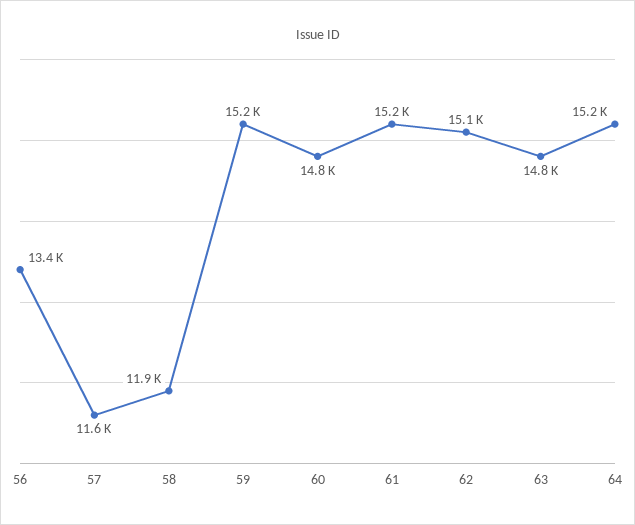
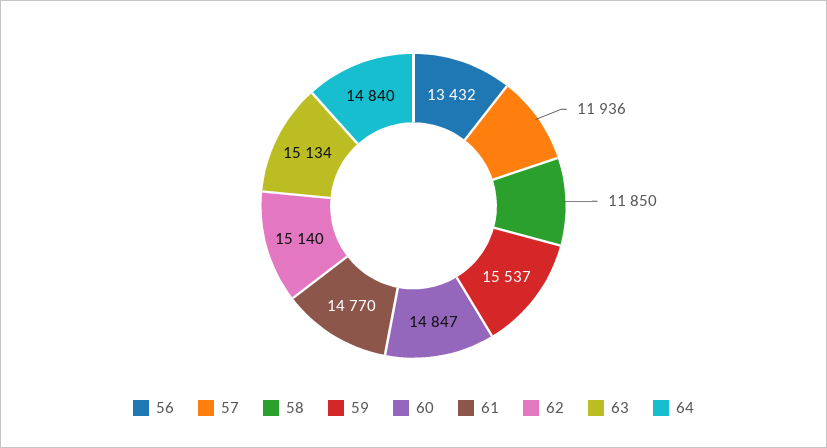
  {
    "56": 13432,
-   "57": 11600,
+   "57": 11936,
    "58": 11850,
-   "59": 15200,
+   "59": 15537,
    "60": 14847,
-   "61": 15200,
+   "61": 14770,
    "62": 15140,
-   "63": 14800,
+   "63": 15134,
-   "64": 15200
+   "64": 14840
  }

